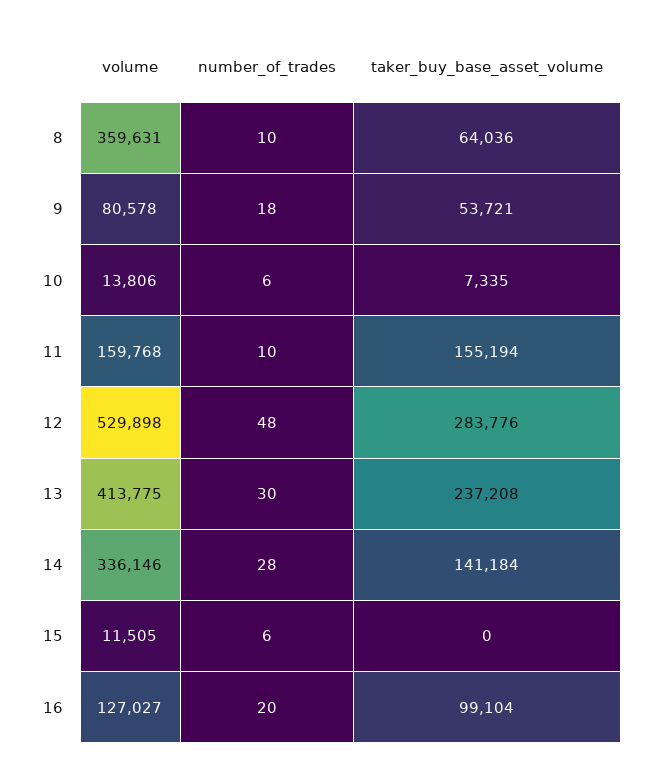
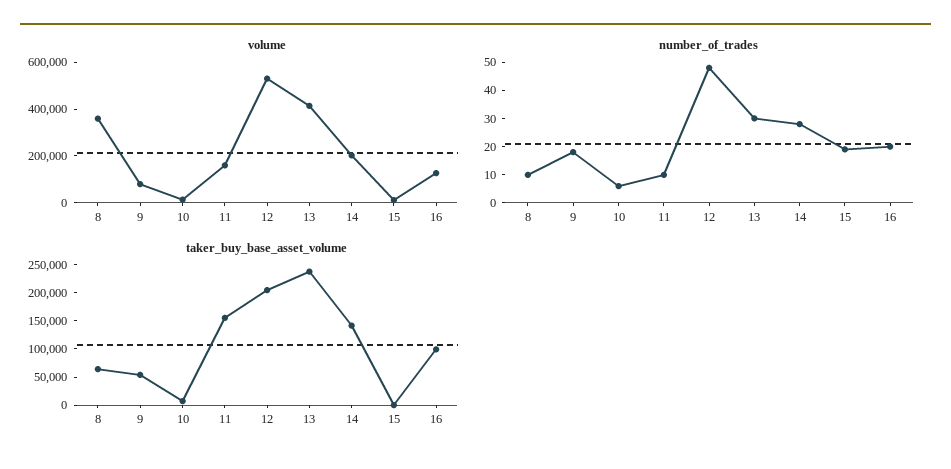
  {
    "volume": {
      "8": 359631,
      "9": 80578,
      "10": 13806,
      "11": 159768,
      "12": 529898,
      "13": 413775,
-     "14": 336146,
+     "14": 200000,
      "15": 11505,
      "16": 127027
    },
    "number_of_trades": {
      "8": 10,
      "9": 18,
      "10": 6,
      "11": 10,
      "12": 48,
      "13": 30,
      "14": 28,
-     "15": 6,
+     "15": 20,
      "16": 20
    },
    "taker_buy_base_asset_volume": {
      "8": 64036,
      "9": 53721,
      "10": 7335,
      "11": 155194,
-     "12": 283776,
+     "12": 200000,
      "13": 237208,
      "14": 141184,
      "15": 0,
      "16": 99104
    }
  }

